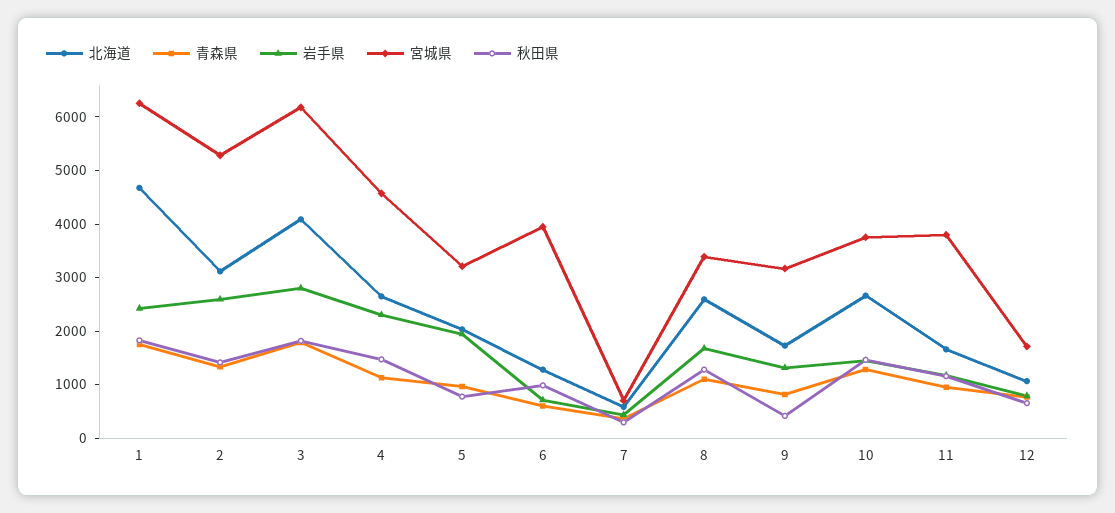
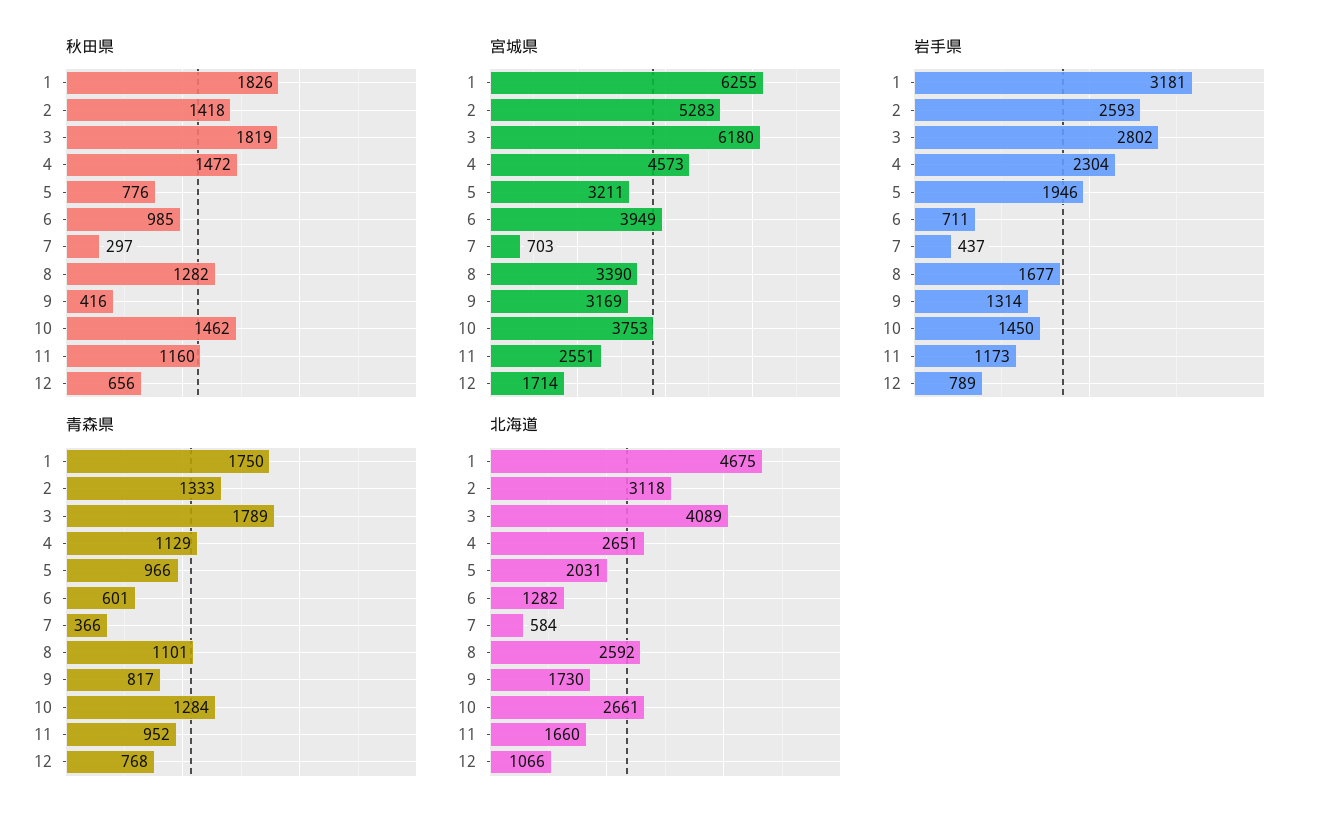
  {
    "北海道": {
      "1": 4675,
      "2": 3118,
      "3": 4089,
      "4": 2651,
      "5": 2031,
      "6": 1282,
      "7": 584,
      "8": 2592,
      "9": 1730,
      "10": 2661,
      "11": 1660,
      "12": 1066
    },
    "青森県": {
      "1": 1750,
      "2": 1333,
      "3": 1789,
      "4": 1129,
      "5": 966,
      "6": 601,
      "7": 366,
      "8": 1101,
      "9": 817,
      "10": 1284,
      "11": 952,
      "12": 768
    },
    "岩手県": {
-     "1": 2400,
+     "1": 3181,
      "2": 2593,
      "3": 2802,
      "4": 2304,
      "5": 1946,
      "6": 711,
      "7": 437,
      "8": 1677,
      "9": 1314,
      "10": 1450,
      "11": 1173,
      "12": 789
    },
    "宮城県": {
      "1": 6255,
      "2": 5283,
      "3": 6180,
      "4": 4573,
      "5": 3211,
      "6": 3949,
      "7": 703,
      "8": 3390,
      "9": 3169,
      "10": 3753,
-     "11": 3800,
+     "11": 2551,
      "12": 1714
    },
    "秋田県": {
      "1": 1826,
      "2": 1418,
      "3": 1819,
      "4": 1472,
      "5": 776,
      "6": 985,
      "7": 297,
      "8": 1282,
      "9": 416,
      "10": 1462,
      "11": 1160,
      "12": 656
    }
  }

